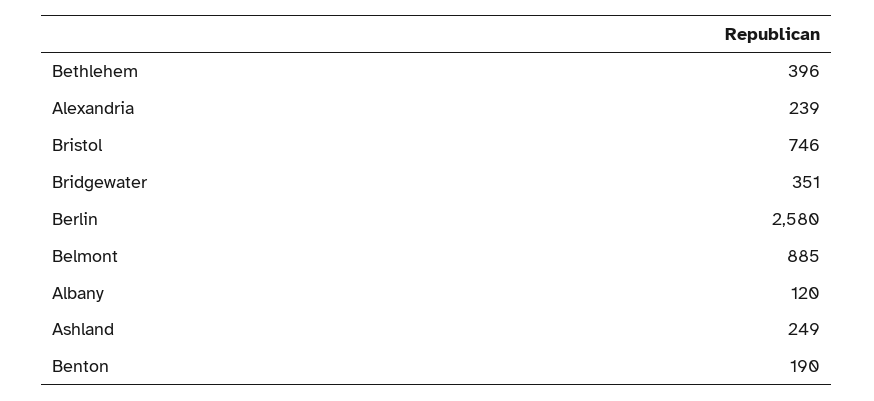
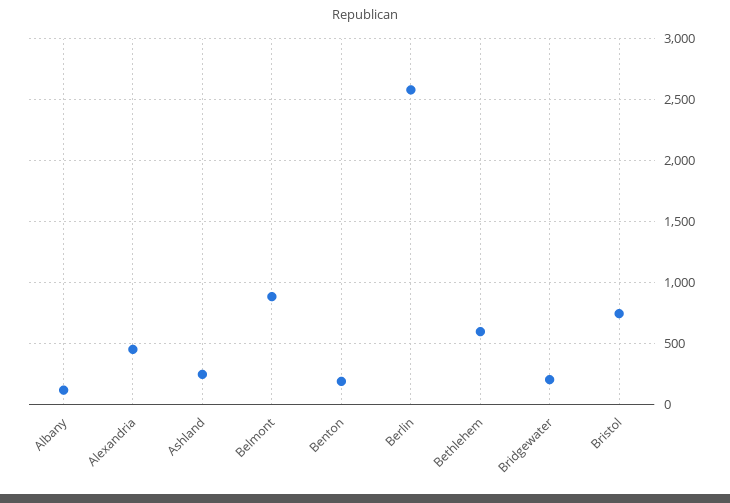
  {
-   "Bethlehem": 396,
+   "Bethlehem": 600,
-   "Alexandria": 239,
+   "Alexandria": 450,
    "Bristol": 746,
-   "Bridgewater": 351,
+   "Bridgewater": 200,
    "Berlin": 2580,
    "Belmont": 885,
    "Albany": 120,
    "Ashland": 249,
    "Benton": 190
  }

